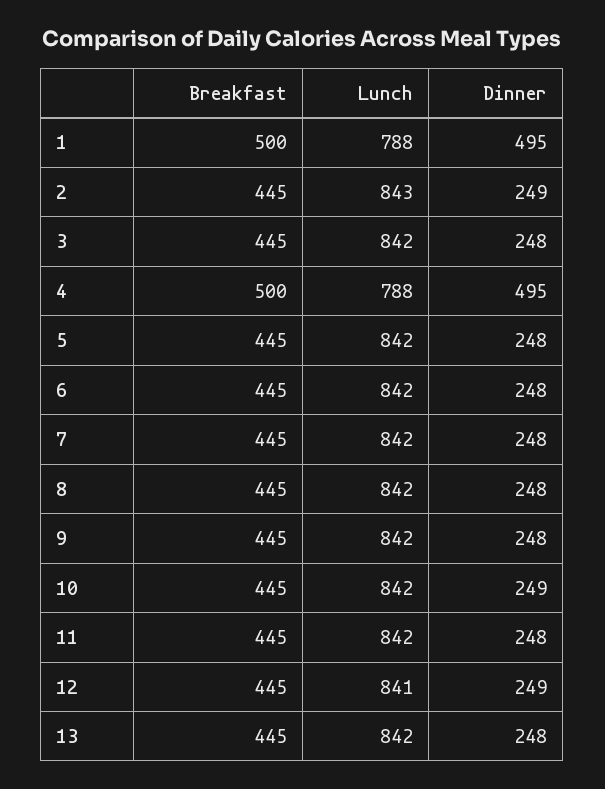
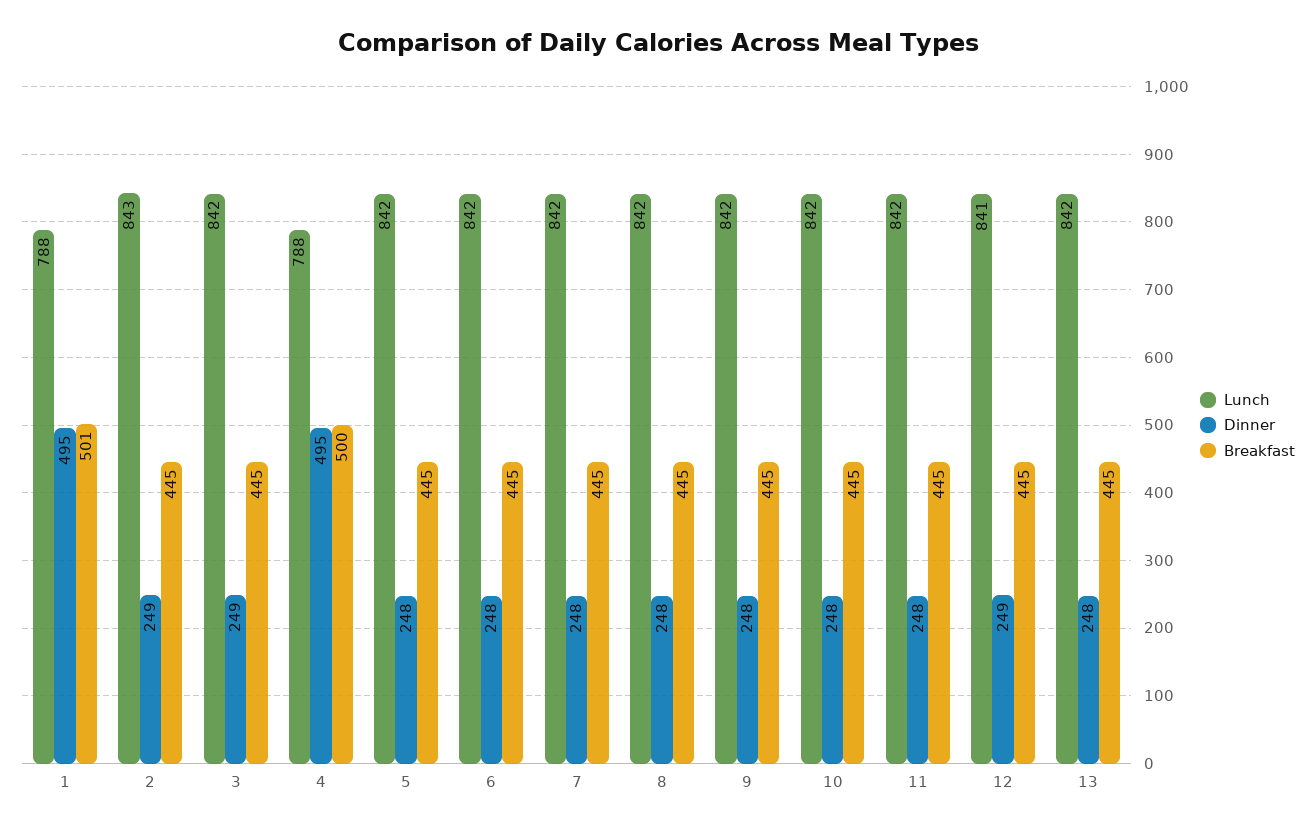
  {
    "Breakfast": {
-     "1": 500,
+     "1": 501,
      "2": 445,
      "3": 445,
      "4": 500,
      "5": 445,
      "6": 445,
      "7": 445,
      "8": 445,
      "9": 445,
      "10": 445,
      "11": 445,
      "12": 445,
      "13": 445
    },
    "Lunch": {
      "1": 788,
      "2": 843,
      "3": 842,
      "4": 788,
      "5": 842,
      "6": 842,
      "7": 842,
      "8": 842,
      "9": 842,
      "10": 842,
      "11": 842,
      "12": 841,
      "13": 842
    },
    "Dinner": {
      "1": 495,
      "2": 249,
-     "3": 248,
+     "3": 249,
      "4": 495,
      "5": 248,
      "6": 248,
      "7": 248,
      "8": 248,
      "9": 248,
-     "10": 249,
+     "10": 248,
      "11": 248,
      "12": 249,
      "13": 248
    }
  }

